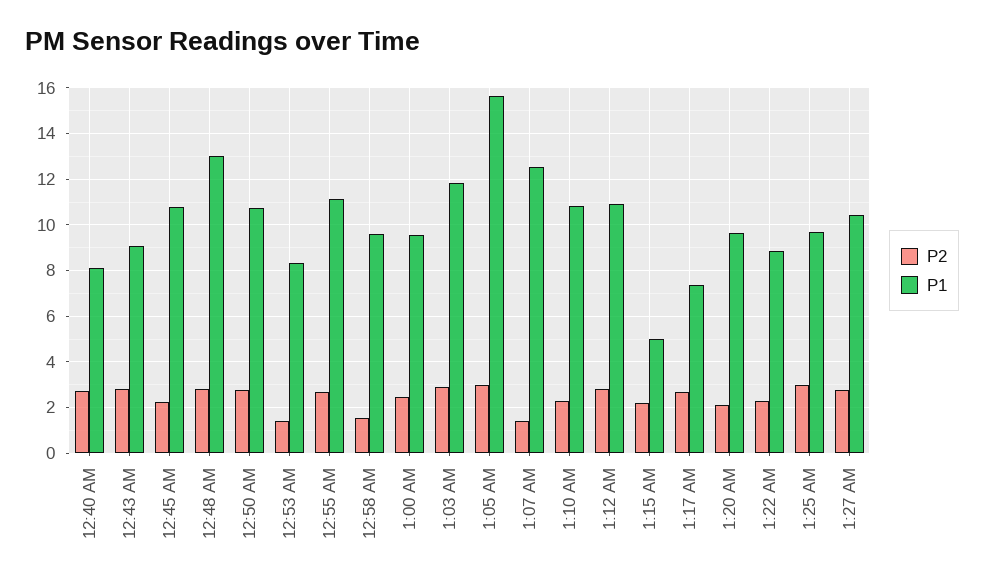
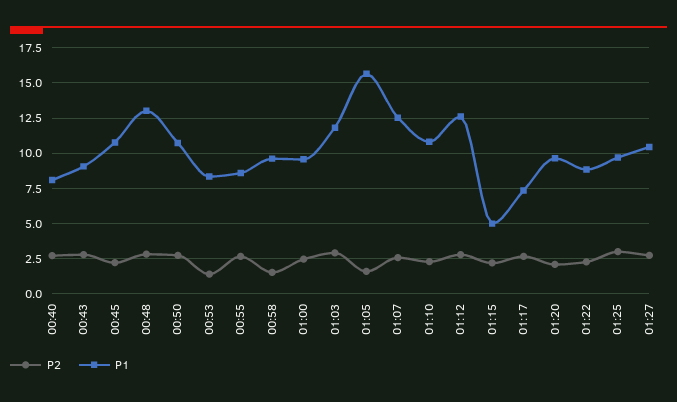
  {
    "P2": {
      "12:40 AM": 2.5,
      "12:43 AM": 3,
      "12:45 AM": 2,
      "12:48 AM": 3,
      "12:50 AM": 3,
      "12:53 AM": 1.5,
      "12:55 AM": 2.5,
      "12:58 AM": 1.5,
      "1:00 AM": 2.5,
      "1:03 AM": 3,
-     "1:05 AM": 3,
+     "1:05 AM": 1.5,
-     "1:07 AM": 1.5,
+     "1:07 AM": 2.5,
      "1:10 AM": 2.5,
      "1:12 AM": 3,
      "1:15 AM": 2,
      "1:17 AM": 2.5,
      "1:20 AM": 2,
      "1:22 AM": 2.5,
      "1:25 AM": 3,
      "1:27 AM": 3
    },
    "P1": {
      "12:40 AM": 8,
      "12:43 AM": 9,
      "12:45 AM": 11,
      "12:48 AM": 13,
      "12:50 AM": 10.5,
      "12:53 AM": 8.5,
-     "12:55 AM": 11,
+     "12:55 AM": 8.5,
      "12:58 AM": 9.5,
      "1:00 AM": 9.5,
      "1:03 AM": 12,
      "1:05 AM": 15.5,
      "1:07 AM": 12.5,
      "1:10 AM": 11,
-     "1:12 AM": 11,
+     "1:12 AM": 12.5,
      "1:15 AM": 5,
      "1:17 AM": 7.5,
      "1:20 AM": 9.5,
      "1:22 AM": 9,
      "1:25 AM": 9.5,
      "1:27 AM": 10.5
    }
  }

